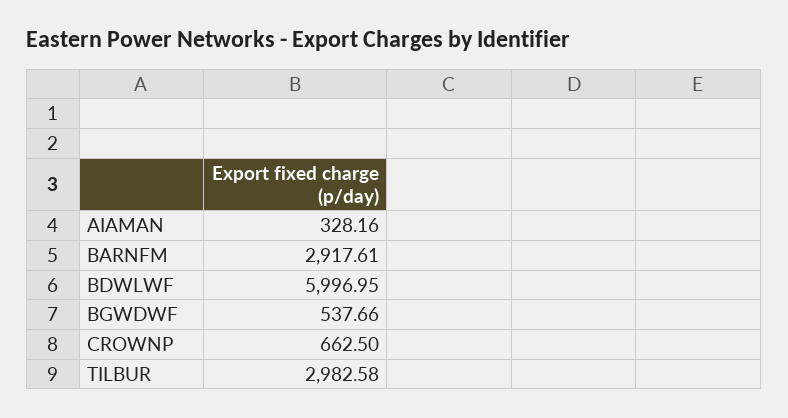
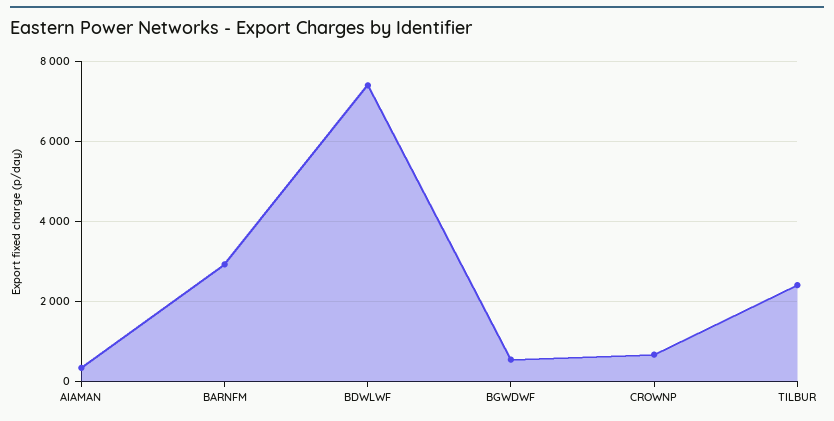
  {
    "AIAMAN": 328.16,
    "BARNFM": 2917.61,
-   "BDWLWF": 5996.95,
+   "BDWLWF": 7400,
    "BGWDWF": 537.66,
    "CROWNP": 662.5,
-   "TILBUR": 2982.58
+   "TILBUR": 2400
  }

